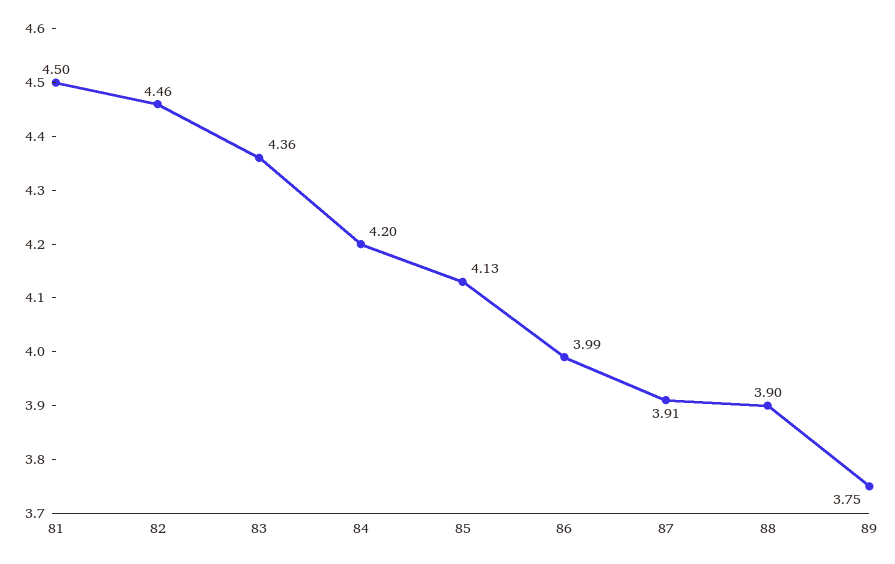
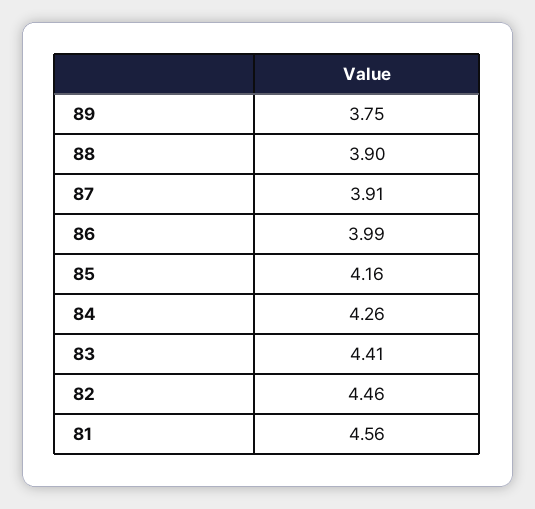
  {
-   "81": 4.5,
+   "81": 4.56,
    "82": 4.46,
-   "83": 4.36,
+   "83": 4.41,
-   "84": 4.2,
+   "84": 4.26,
-   "85": 4.13,
+   "85": 4.16,
    "86": 3.99,
    "87": 3.91,
    "88": 3.9,
    "89": 3.75
  }

